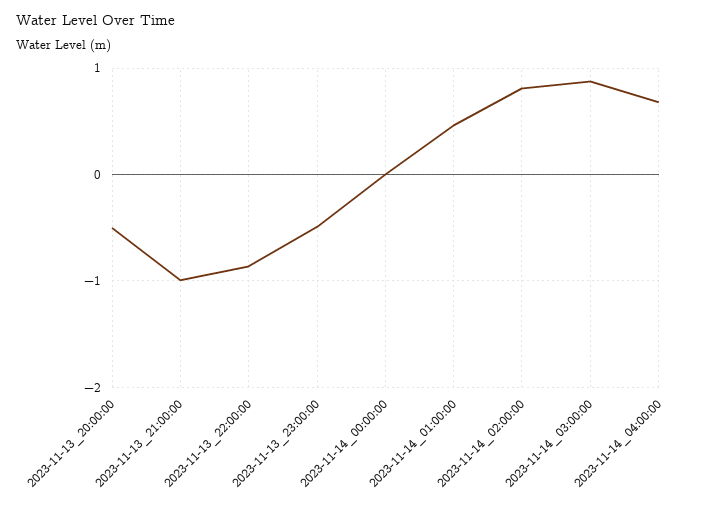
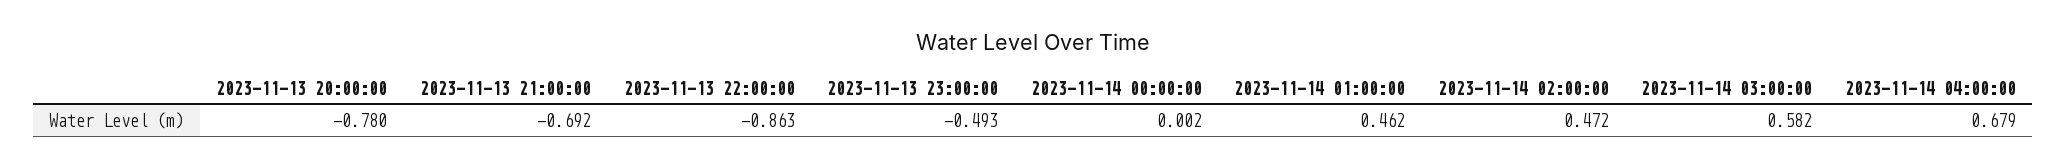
  {
-   "2023-11-13_20:00:00": -0.5,
+   "2023-11-13_20:00:00": -0.78,
-   "2023-11-13_21:00:00": -1,
+   "2023-11-13_21:00:00": -0.692,
    "2023-11-13_22:00:00": -0.863,
    "2023-11-13_23:00:00": -0.493,
    "2023-11-14_00:00:00": 0.002,
    "2023-11-14_01:00:00": 0.462,
-   "2023-11-14_02:00:00": 0.8,
+   "2023-11-14_02:00:00": 0.472,
-   "2023-11-14_03:00:00": 0.9,
+   "2023-11-14_03:00:00": 0.582,
    "2023-11-14_04:00:00": 0.679
  }

